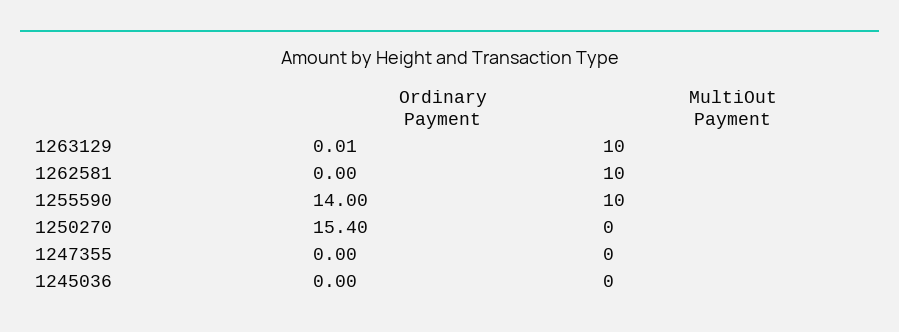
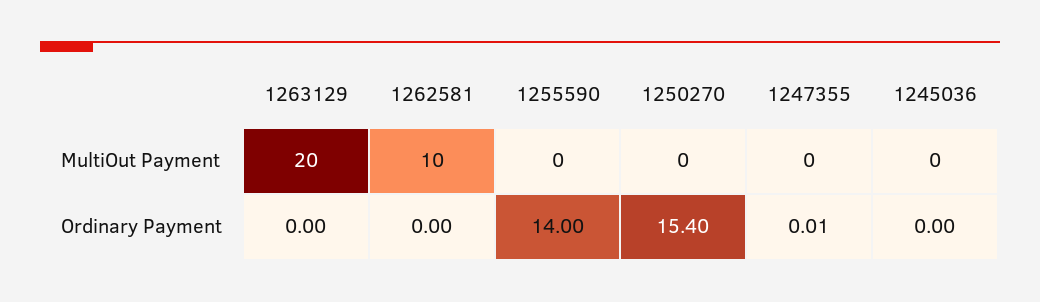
  {
    "Ordinary Payment": {
-     "1263129": 0.01,
+     "1263129": 0,
      "1262581": 0,
      "1255590": 14,
      "1250270": 15.4,
-     "1247355": 0,
+     "1247355": 0.01,
      "1245036": 0
    },
    "MultiOut Payment": {
-     "1263129": 10,
+     "1263129": 20,
      "1262581": 10,
-     "1255590": 10,
+     "1255590": 0,
      "1250270": 0,
      "1247355": 0,
      "1245036": 0
    }
  }

